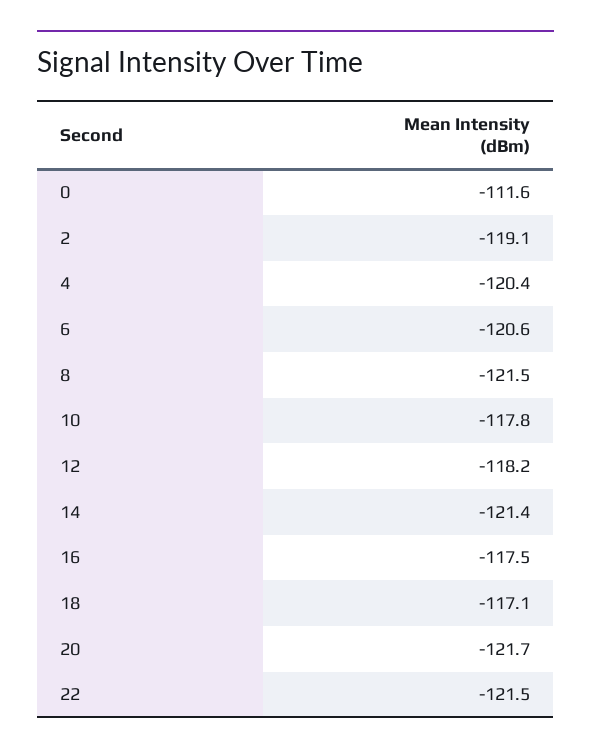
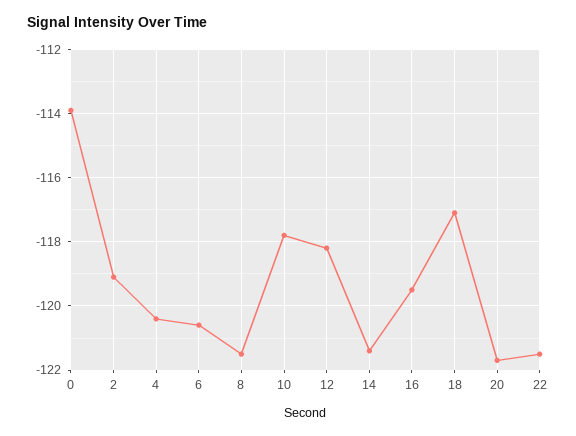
  {
-   "0": -111.6,
+   "0": -114,
    "2": -119.1,
    "4": -120.4,
    "6": -120.6,
    "8": -121.5,
    "10": -117.8,
    "12": -118.2,
    "14": -121.4,
-   "16": -117.5,
+   "16": -119.5,
    "18": -117.1,
    "20": -121.7,
    "22": -121.5
  }

